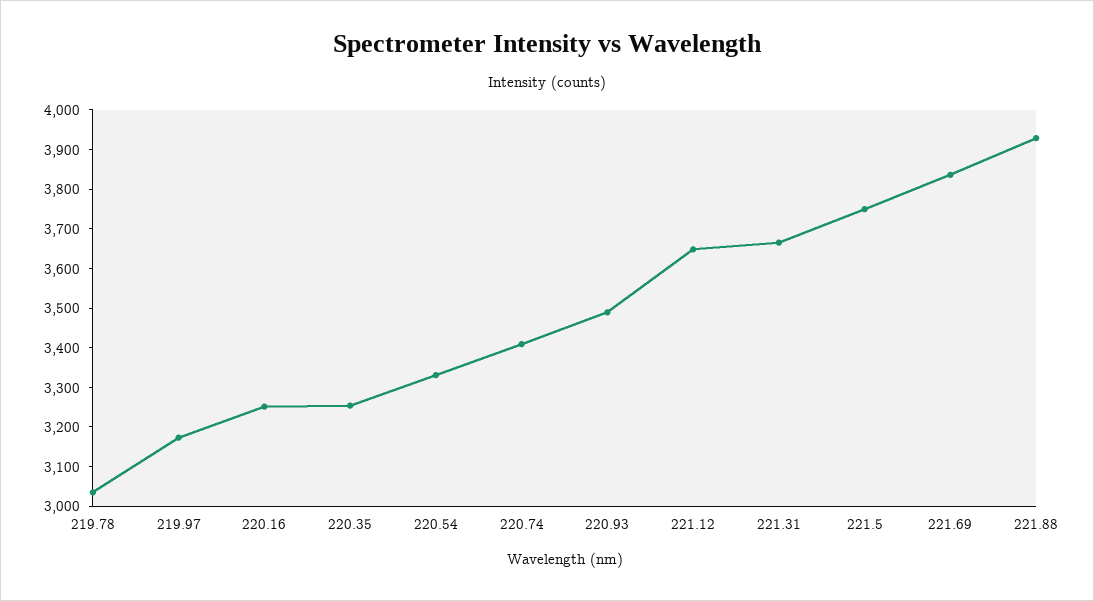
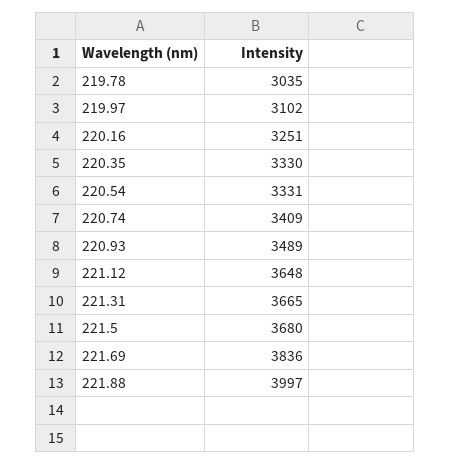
  {
    "219.78": 3035,
-   "219.97": 3175,
+   "219.97": 3102,
    "220.16": 3251,
-   "220.35": 3250,
+   "220.35": 3330,
    "220.54": 3331,
    "220.74": 3409,
    "220.93": 3489,
    "221.12": 3648,
    "221.31": 3665,
-   "221.5": 3750,
+   "221.5": 3680,
    "221.69": 3836,
-   "221.88": 3925
+   "221.88": 3997
  }

